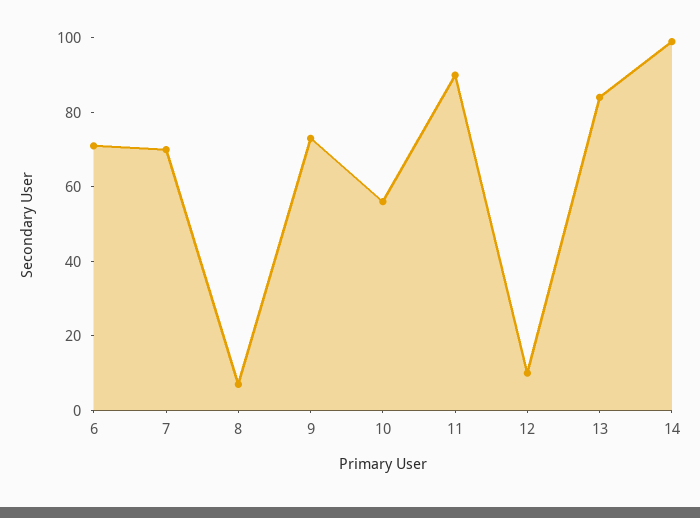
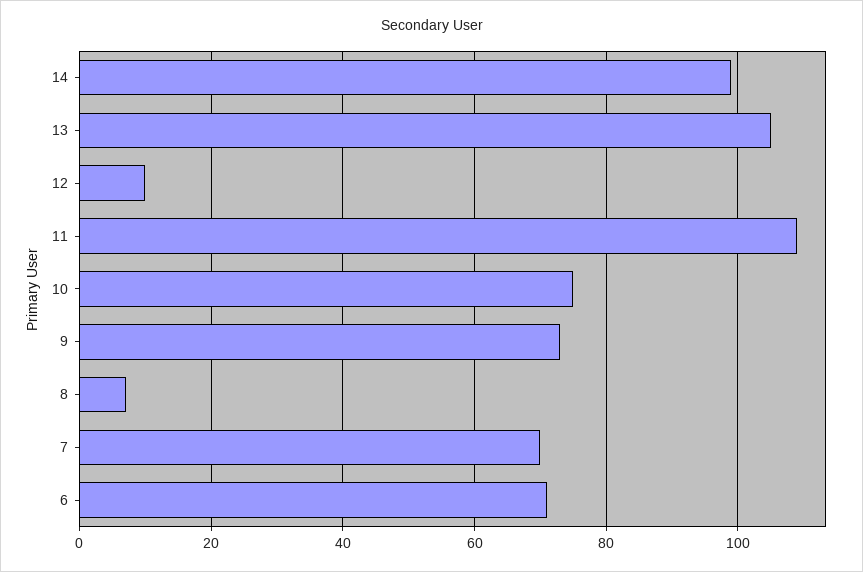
  {
    "6": 70,
    "7": 70,
    "8": 5,
    "9": 75,
-   "10": 55,
+   "10": 75,
-   "11": 90,
+   "11": 110,
    "12": 10,
-   "13": 85,
+   "13": 105,
    "14": 100
  }

